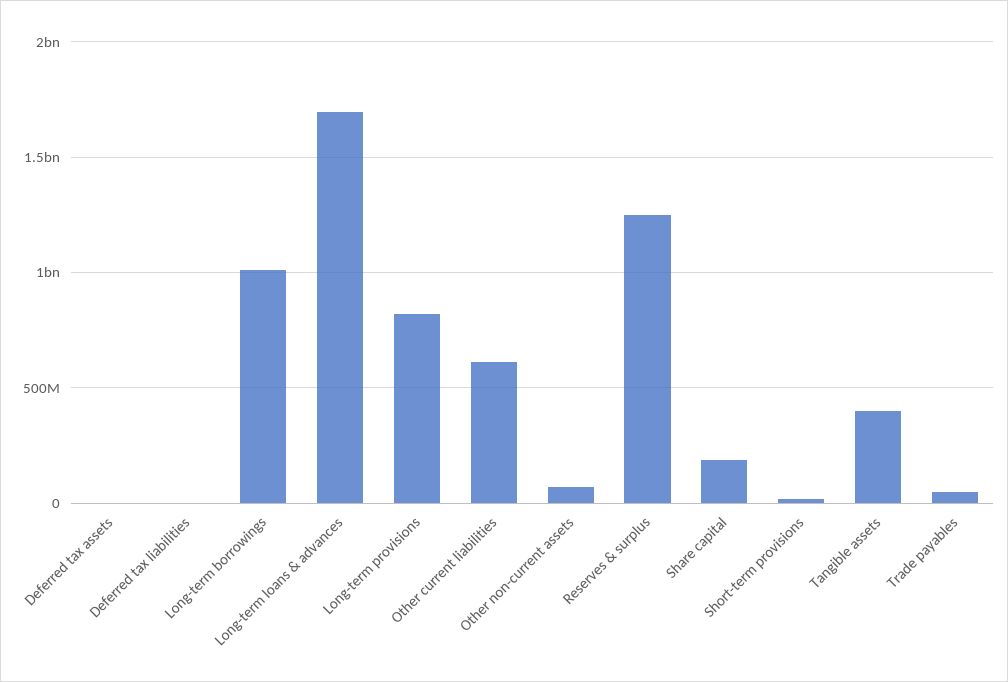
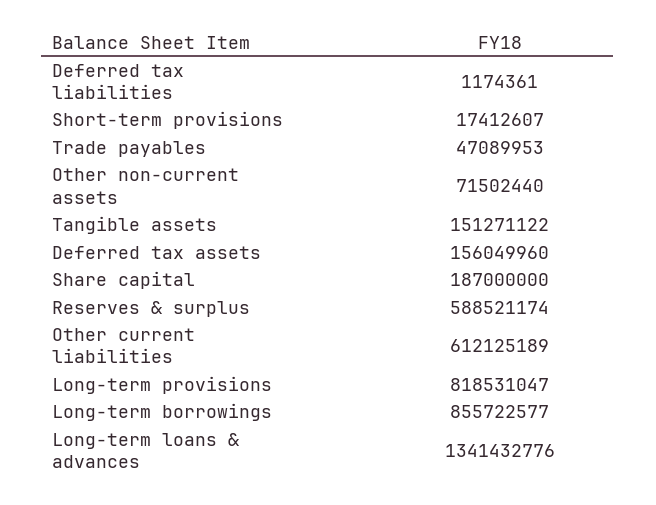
  {
-   "Deferred tax assets": 0,
+   "Deferred tax assets": 156049960,
    "Deferred tax liabilities": 1174361,
-   "Long-term borrowings": 1000000000,
+   "Long-term borrowings": 855722577,
-   "Long-term loans & advances": 1700000000,
+   "Long-term loans & advances": 1341432776,
    "Long-term provisions": 818531047,
    "Other current liabilities": 612125189,
    "Other non-current assets": 71502440,
-   "Reserves & surplus": 1250000000,
+   "Reserves & surplus": 588521174,
    "Share capital": 187000000,
    "Short-term provisions": 17412607,
-   "Tangible assets": 400000000,
+   "Tangible assets": 151271122,
    "Trade payables": 47089953
  }

